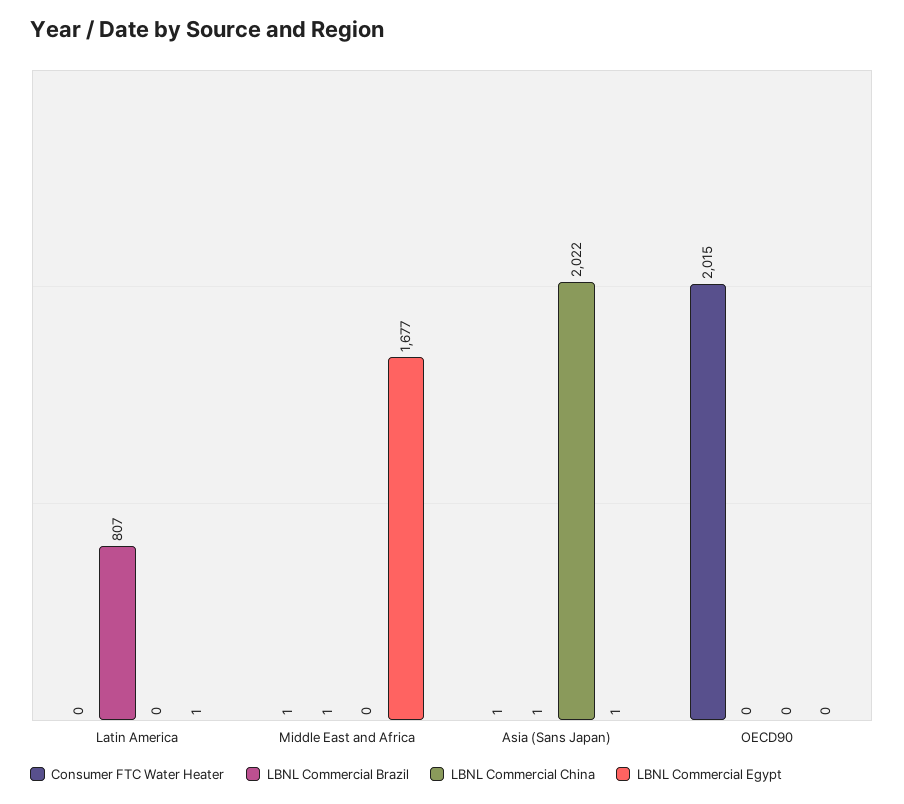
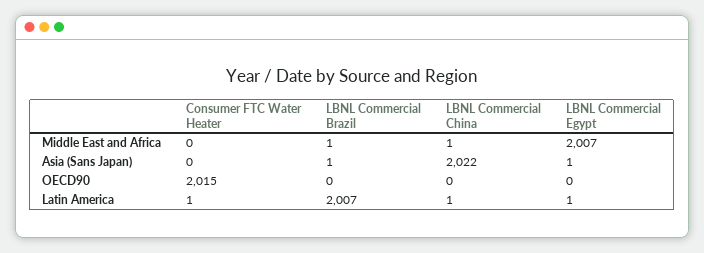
  {
    "Consumer FTC Water Heater": {
-     "Latin America": 0,
+     "Latin America": 1,
-     "Middle East and Africa": 1,
+     "Middle East and Africa": 0,
-     "Asia (Sans Japan)": 1,
+     "Asia (Sans Japan)": 0,
      "OECD90": 2015
    },
    "LBNL Commercial Brazil": {
-     "Latin America": 807,
+     "Latin America": 2007,
      "Middle East and Africa": 1,
      "Asia (Sans Japan)": 1,
      "OECD90": 0
    },
    "LBNL Commercial China": {
-     "Latin America": 0,
+     "Latin America": 1,
-     "Middle East and Africa": 0,
+     "Middle East and Africa": 1,
      "Asia (Sans Japan)": 2022,
      "OECD90": 0
    },
    "LBNL Commercial Egypt": {
      "Latin America": 1,
-     "Middle East and Africa": 1677,
+     "Middle East and Africa": 2007,
      "Asia (Sans Japan)": 1,
      "OECD90": 0
    }
  }

